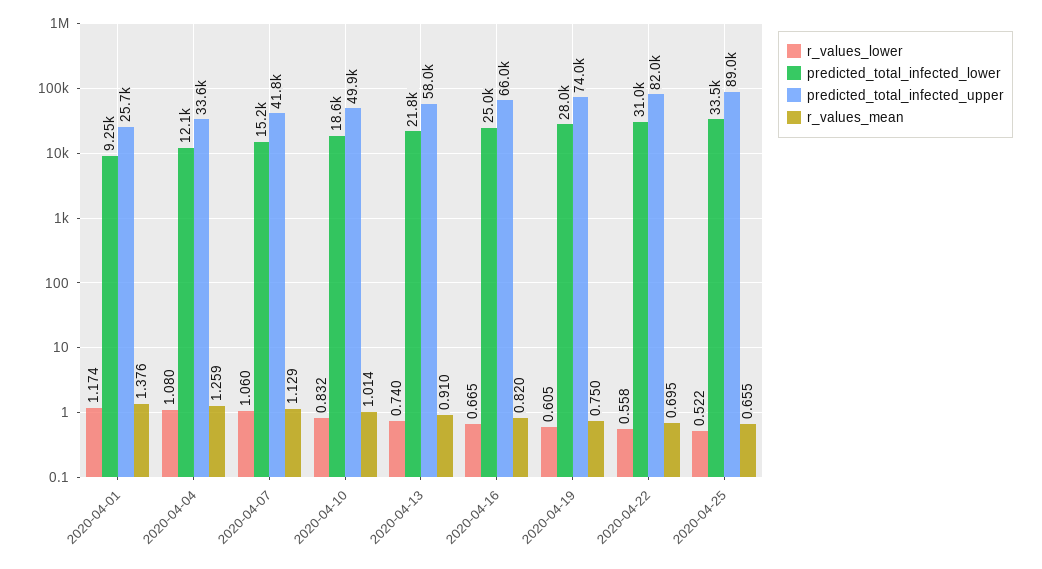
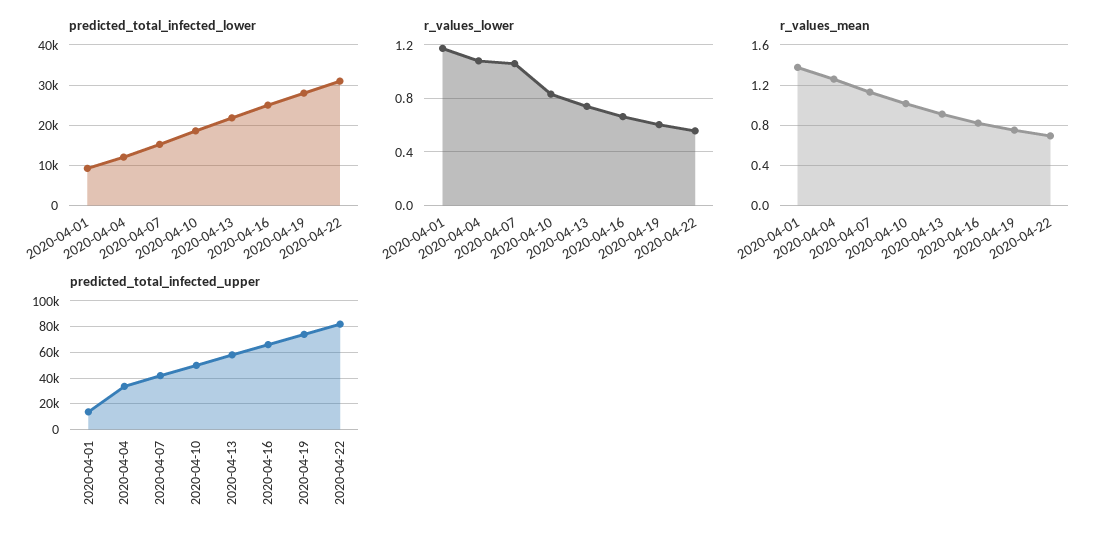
  {
    "r_values_lower": {
      "2020-04-01": 1.174,
      "2020-04-04": 1.08,
      "2020-04-07": 1.06,
      "2020-04-10": 0.832,
      "2020-04-13": 0.74,
      "2020-04-16": 0.665,
      "2020-04-19": 0.605,
-     "2020-04-22": 0.558,
+     "2020-04-22": 0.558
-     "2020-04-25": 0.522
    },
    "predicted_total_infected_lower": {
      "2020-04-01": 9250,
      "2020-04-04": 12100,
      "2020-04-07": 15200,
      "2020-04-10": 18600,
      "2020-04-13": 21800,
      "2020-04-16": 25000,
      "2020-04-19": 28000,
-     "2020-04-22": 31000,
+     "2020-04-22": 31000
-     "2020-04-25": 33500
    },
    "predicted_total_infected_upper": {
-     "2020-04-01": 25700,
+     "2020-04-01": 15000,
      "2020-04-04": 33600,
      "2020-04-07": 41800,
      "2020-04-10": 49900,
      "2020-04-13": 58000,
      "2020-04-16": 66000,
      "2020-04-19": 74000,
-     "2020-04-22": 82000,
+     "2020-04-22": 82000
-     "2020-04-25": 89000
    },
    "r_values_mean": {
      "2020-04-01": 1.376,
      "2020-04-04": 1.259,
      "2020-04-07": 1.129,
      "2020-04-10": 1.014,
      "2020-04-13": 0.91,
      "2020-04-16": 0.82,
      "2020-04-19": 0.75,
-     "2020-04-22": 0.695,
+     "2020-04-22": 0.695
-     "2020-04-25": 0.655
    }
  }

